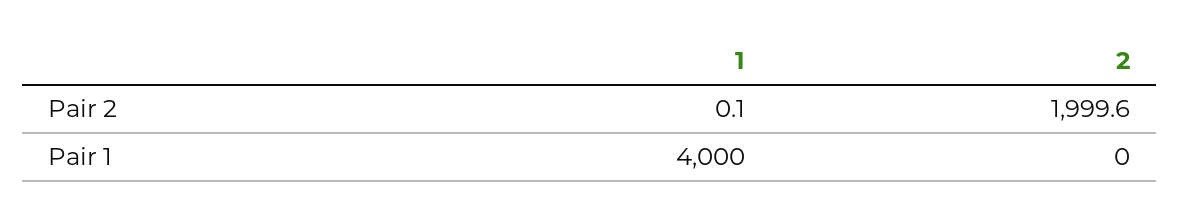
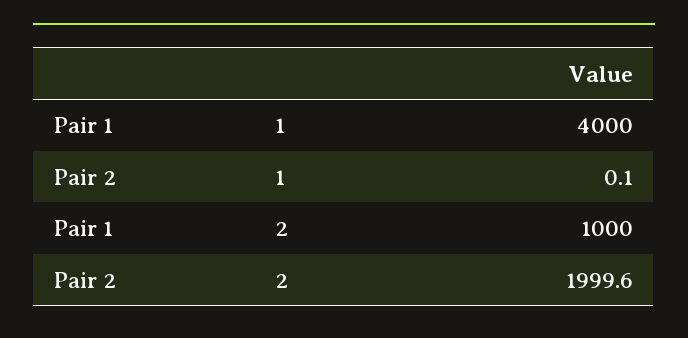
  {
    "1": {
      "Pair 2": 0.1,
      "Pair 1": 4000
    },
    "2": {
      "Pair 2": 1999.6,
-     "Pair 1": 0
+     "Pair 1": 1000
    }
  }

